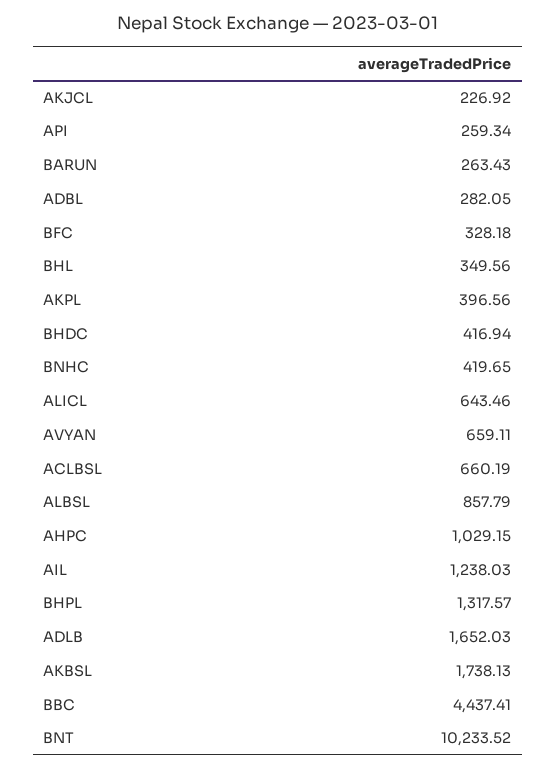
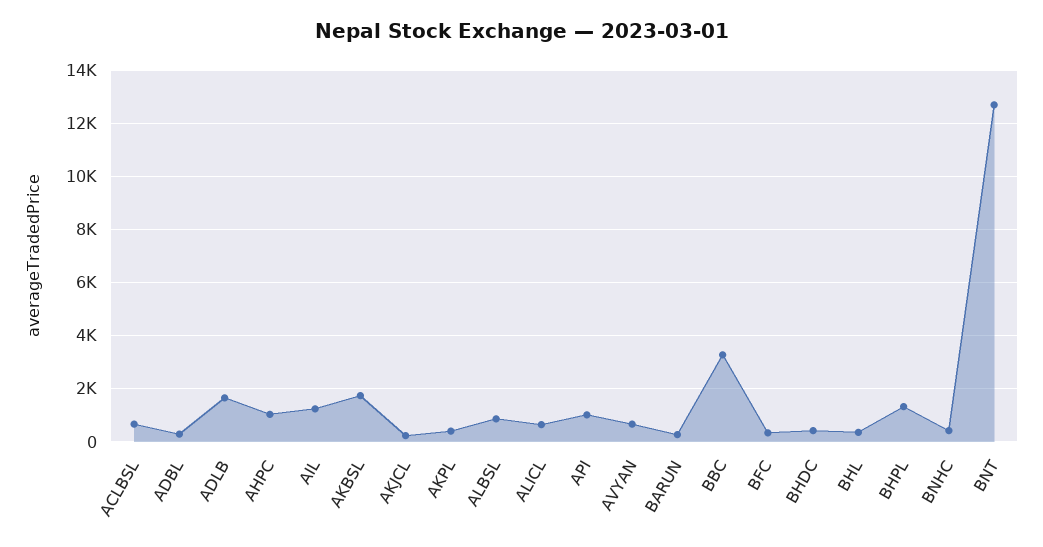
  {
    "AKJCL": 226.92,
-   "API": 259.34,
+   "API": 1000,
    "BARUN": 263.43,
    "ADBL": 282.05,
    "BFC": 328.18,
    "BHL": 349.56,
    "AKPL": 396.56,
    "BHDC": 416.94,
    "BNHC": 419.65,
    "ALICL": 643.46,
    "AVYAN": 659.11,
    "ACLBSL": 660.19,
    "ALBSL": 857.79,
    "AHPC": 1029.15,
    "AIL": 1238.03,
    "BHPL": 1317.57,
    "ADLB": 1652.03,
    "AKBSL": 1738.13,
-   "BBC": 4437.41,
+   "BBC": 3250,
-   "BNT": 10233.52
+   "BNT": 12750
  }

